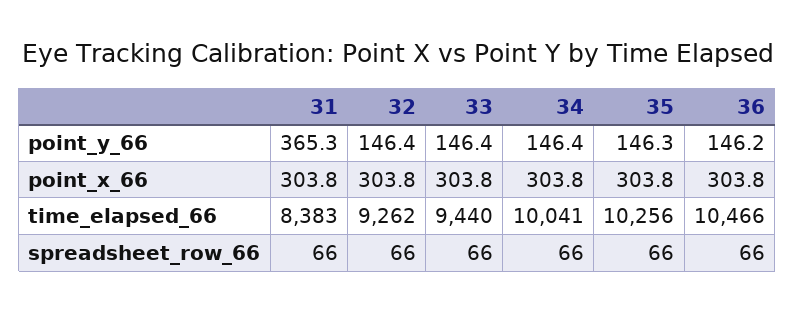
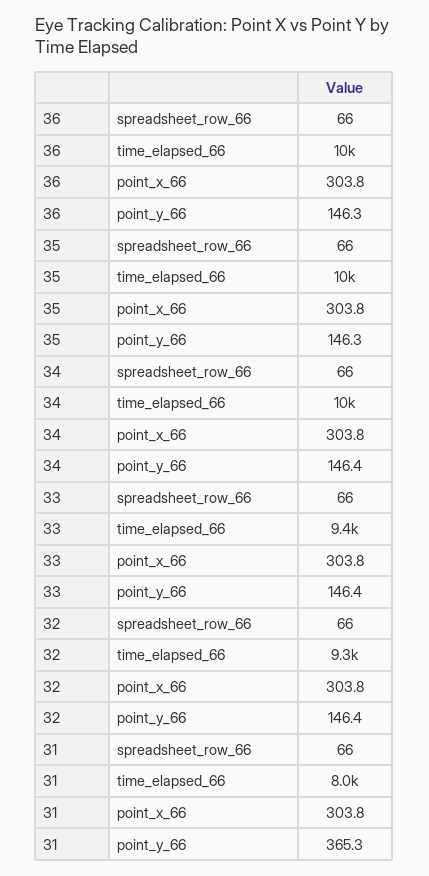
  {
    "31": {
      "point_y_66": 365.3,
      "point_x_66": 303.8,
-     "time_elapsed_66": 8383,
+     "time_elapsed_66": 8000,
      "spreadsheet_row_66": 66
    },
    "32": {
      "point_y_66": 146.4,
      "point_x_66": 303.8,
      "time_elapsed_66": 9262,
      "spreadsheet_row_66": 66
    },
    "33": {
      "point_y_66": 146.4,
      "point_x_66": 303.8,
      "time_elapsed_66": 9440,
      "spreadsheet_row_66": 66
    },
    "34": {
      "point_y_66": 146.4,
      "point_x_66": 303.8,
      "time_elapsed_66": 10041,
      "spreadsheet_row_66": 66
    },
    "35": {
      "point_y_66": 146.3,
      "point_x_66": 303.8,
      "time_elapsed_66": 10256,
      "spreadsheet_row_66": 66
    },
    "36": {
-     "point_y_66": 146.2,
+     "point_y_66": 146.3,
      "point_x_66": 303.8,
      "time_elapsed_66": 10466,
      "spreadsheet_row_66": 66
    }
  }

